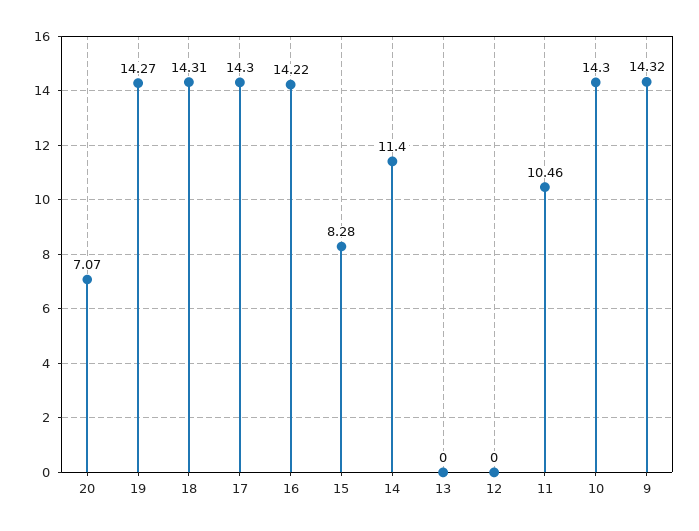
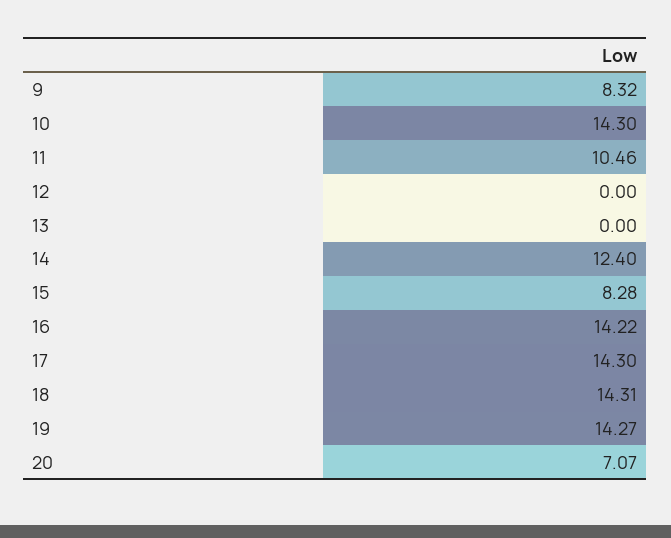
  {
    "20": 7.07,
    "19": 14.27,
    "18": 14.31,
    "17": 14.3,
    "16": 14.22,
    "15": 8.28,
-   "14": 11.4,
+   "14": 12.4,
    "13": 0,
    "12": 0,
    "11": 10.46,
    "10": 14.3,
-   "9": 14.32
+   "9": 8.32
  }

